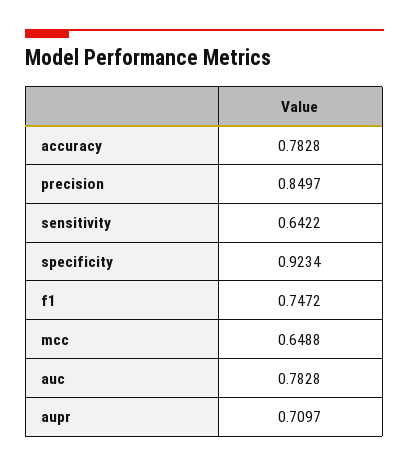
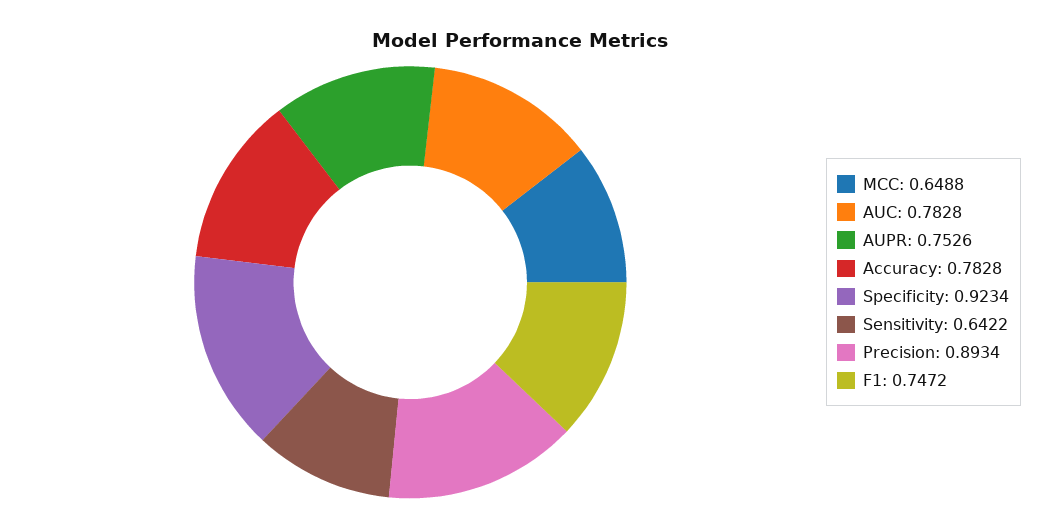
  {
    "accuracy": 0.7828,
-   "precision": 0.8497,
+   "precision": 0.8934,
    "sensitivity": 0.6422,
    "specificity": 0.9234,
    "f1": 0.7472,
    "mcc": 0.6488,
    "auc": 0.7828,
-   "aupr": 0.7097
+   "aupr": 0.7526
  }

